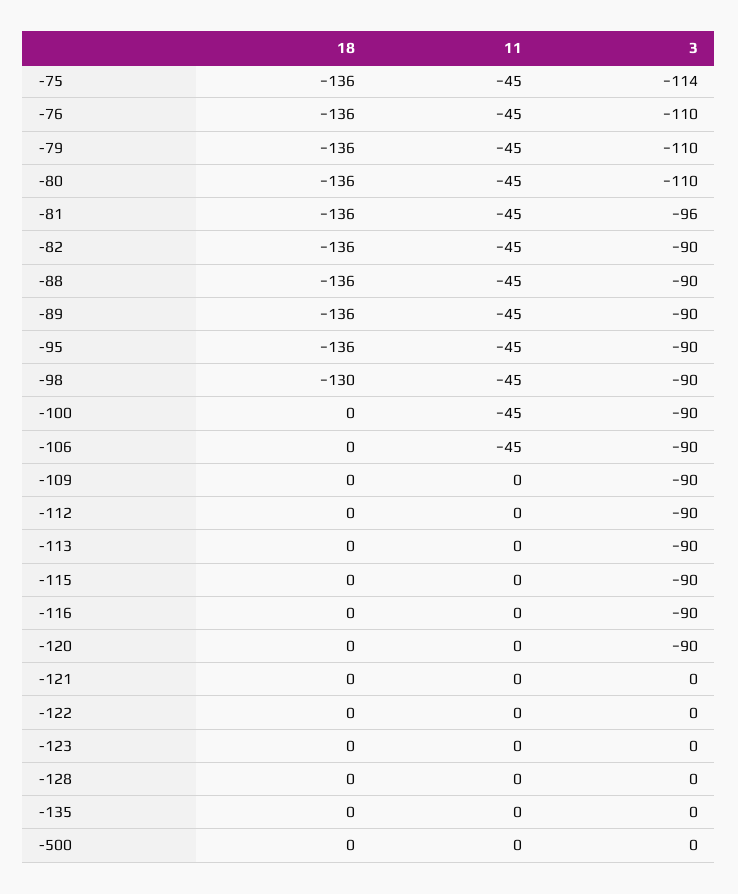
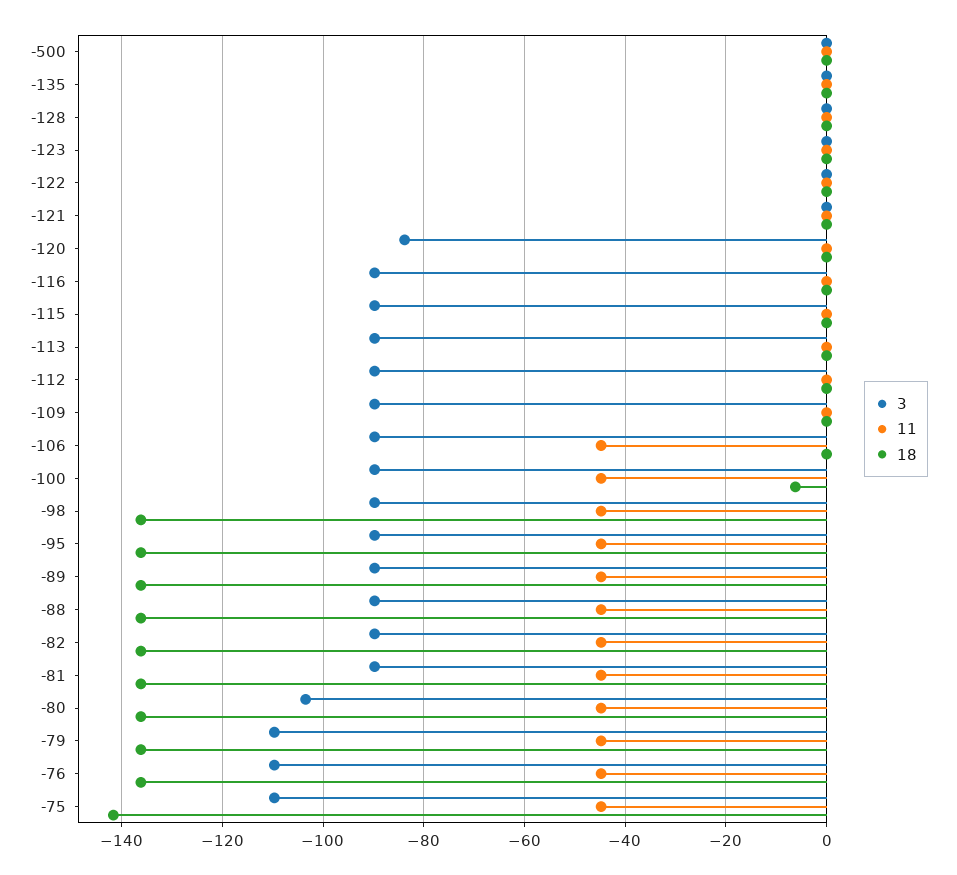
  {
    "18": {
-     "-75": -136,
+     "-75": -142,
      "-76": -136,
      "-79": -136,
      "-80": -136,
      "-81": -136,
      "-82": -136,
      "-88": -136,
      "-89": -136,
      "-95": -136,
-     "-98": -130,
+     "-98": -136,
-     "-100": 0,
+     "-100": -6,
      "-106": 0,
      "-109": 0,
      "-112": 0,
      "-113": 0,
      "-115": 0,
      "-116": 0,
      "-120": 0,
      "-121": 0,
      "-122": 0,
      "-123": 0,
      "-128": 0,
      "-135": 0,
      "-500": 0
    },
    "11": {
      "-75": -45,
      "-76": -45,
      "-79": -45,
      "-80": -45,
      "-81": -45,
      "-82": -45,
      "-88": -45,
      "-89": -45,
      "-95": -45,
      "-98": -45,
      "-100": -45,
      "-106": -45,
      "-109": 0,
      "-112": 0,
      "-113": 0,
      "-115": 0,
      "-116": 0,
      "-120": 0,
      "-121": 0,
      "-122": 0,
      "-123": 0,
      "-128": 0,
      "-135": 0,
      "-500": 0
    },
    "3": {
-     "-75": -114,
+     "-75": -110,
      "-76": -110,
      "-79": -110,
-     "-80": -110,
+     "-80": -104,
-     "-81": -96,
+     "-81": -90,
      "-82": -90,
      "-88": -90,
      "-89": -90,
      "-95": -90,
      "-98": -90,
      "-100": -90,
      "-106": -90,
      "-109": -90,
      "-112": -90,
      "-113": -90,
      "-115": -90,
      "-116": -90,
-     "-120": -90,
+     "-120": -84,
      "-121": 0,
      "-122": 0,
      "-123": 0,
      "-128": 0,
      "-135": 0,
      "-500": 0
    }
  }

